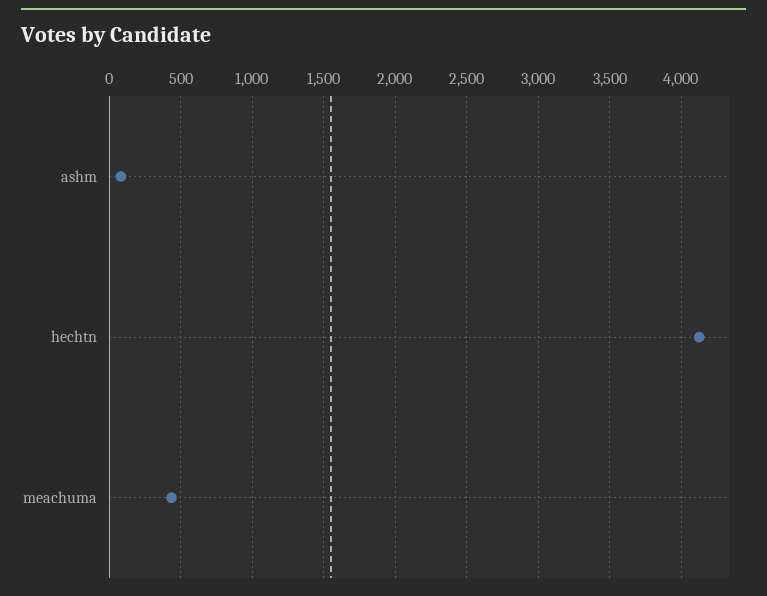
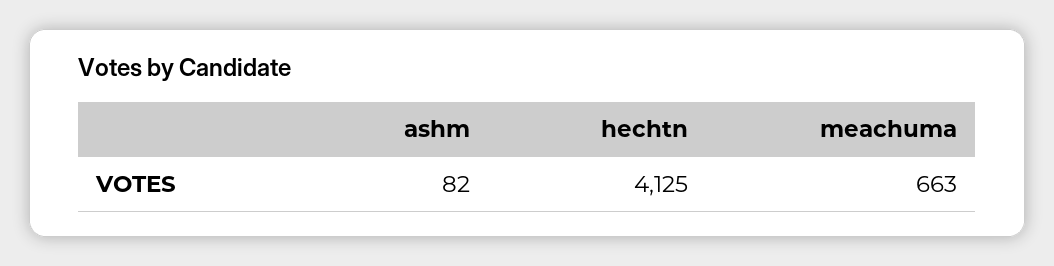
  {
    "ashm": 82,
    "hechtn": 4125,
-   "meachuma": 450
+   "meachuma": 663
  }

